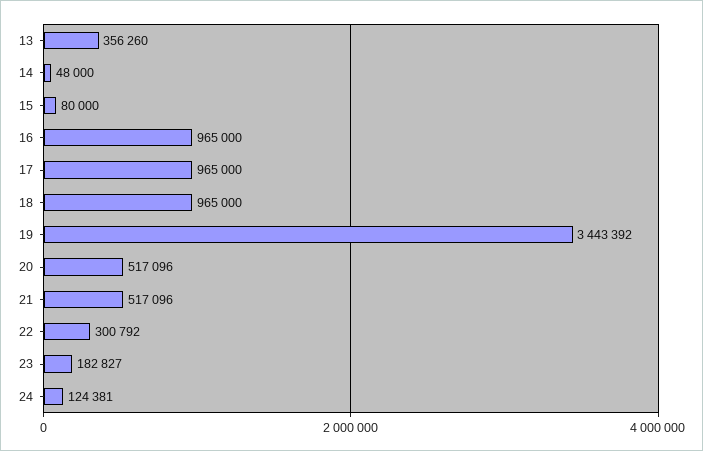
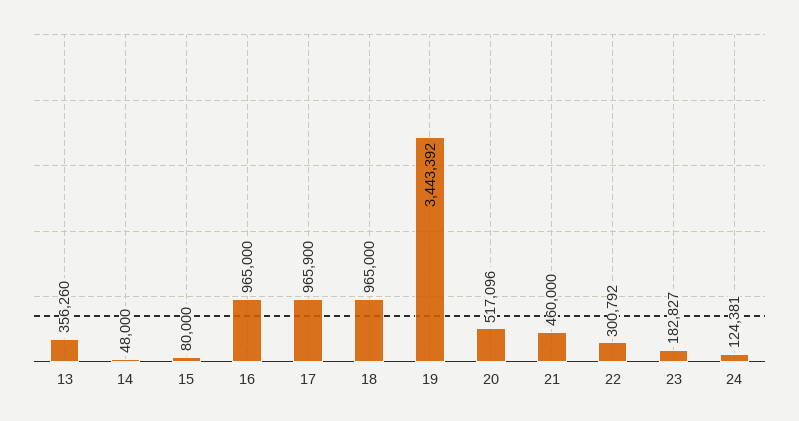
  {
    "13": 356260,
    "14": 48000,
    "15": 80000,
    "16": 965000,
-   "17": 965000,
+   "17": 965900,
    "18": 965000,
    "19": 3443392,
    "20": 517096,
-   "21": 517096,
+   "21": 460000,
    "22": 300792,
    "23": 182827,
    "24": 124381
  }

